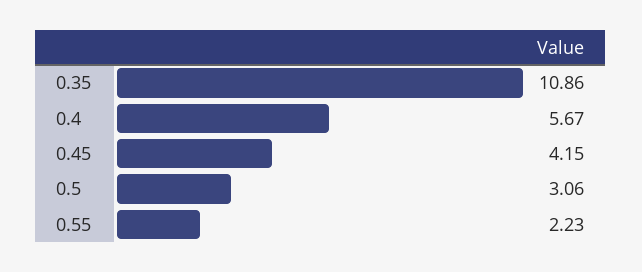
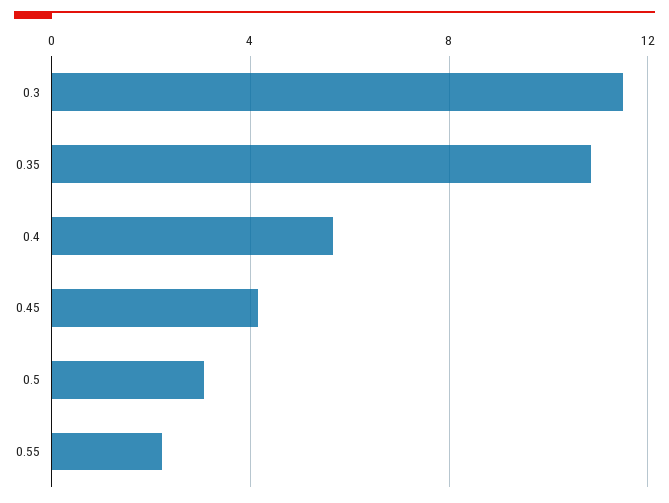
  {
    "0.35": 10.86,
    "0.4": 5.67,
    "0.45": 4.15,
    "0.5": 3.06,
-   "0.55": 2.23
+   "0.55": 2.23,
+   "0.3": 11.5
  }

